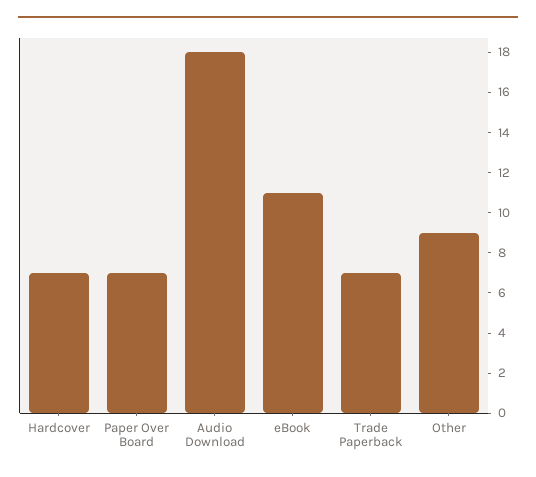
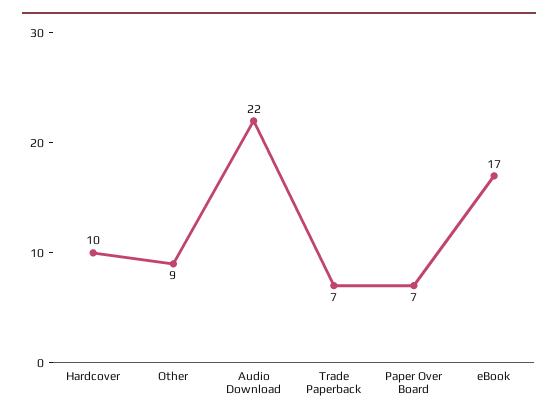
  {
-   "Hardcover": 7,
+   "Hardcover": 10,
    "Paper Over Board": 7,
-   "Audio Download": 18,
+   "Audio Download": 22,
-   "eBook": 11,
+   "eBook": 17,
    "Trade Paperback": 7,
    "Other": 9
  }

